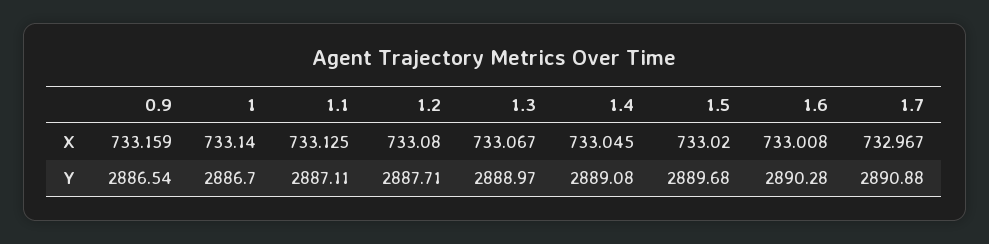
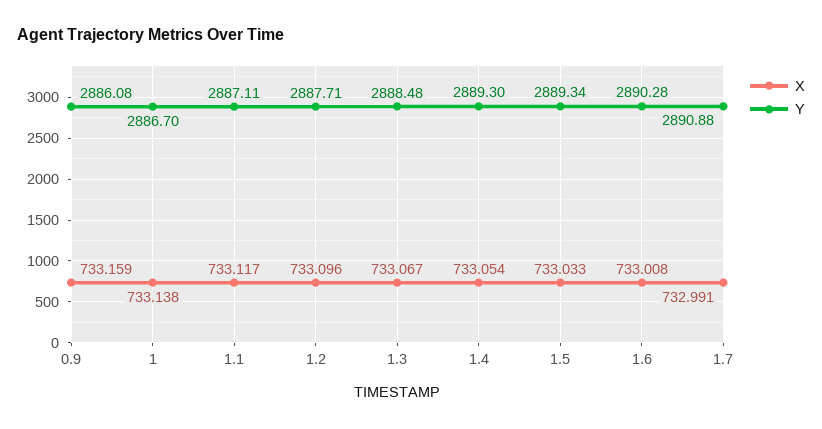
  {
    "X": {
      "0.9": 733.159,
-     "1": 733.14,
+     "1": 733.138,
-     "1.1": 733.125,
+     "1.1": 733.117,
-     "1.2": 733.08,
+     "1.2": 733.096,
      "1.3": 733.067,
-     "1.4": 733.045,
+     "1.4": 733.054,
-     "1.5": 733.02,
+     "1.5": 733.033,
      "1.6": 733.008,
-     "1.7": 732.967
+     "1.7": 732.991
    },
    "Y": {
-     "0.9": 2886.54,
+     "0.9": 2886.08,
      "1": 2886.7,
      "1.1": 2887.11,
      "1.2": 2887.71,
-     "1.3": 2888.97,
+     "1.3": 2888.48,
-     "1.4": 2889.08,
+     "1.4": 2889.3,
-     "1.5": 2889.68,
+     "1.5": 2889.34,
      "1.6": 2890.28,
      "1.7": 2890.88
    }
  }

